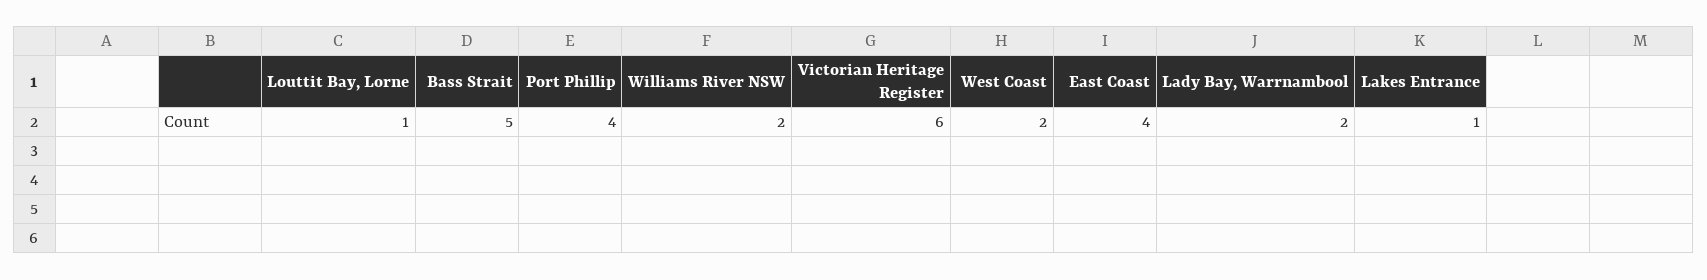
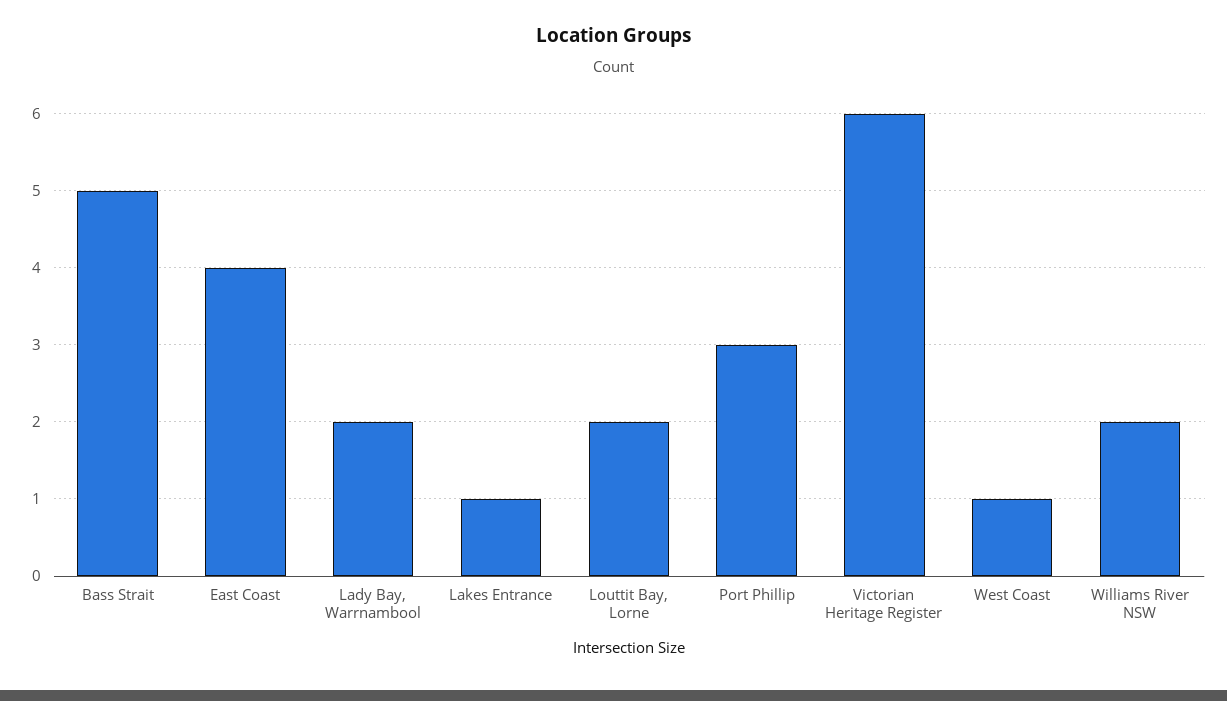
  {
-   "Louttit Bay, Lorne": 1,
+   "Louttit Bay, Lorne": 2,
    "Bass Strait": 5,
-   "Port Phillip": 4,
+   "Port Phillip": 3,
    "Williams River NSW": 2,
    "Victorian Heritage Register": 6,
-   "West Coast": 2,
+   "West Coast": 1,
    "East Coast": 4,
    "Lady Bay, Warrnambool": 2,
    "Lakes Entrance": 1
  }

